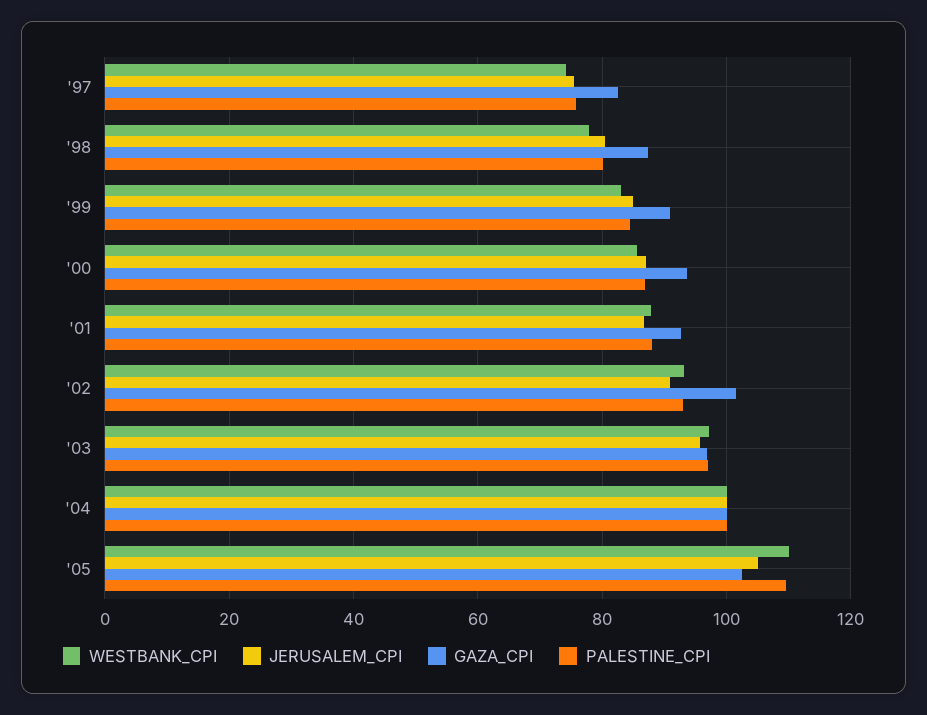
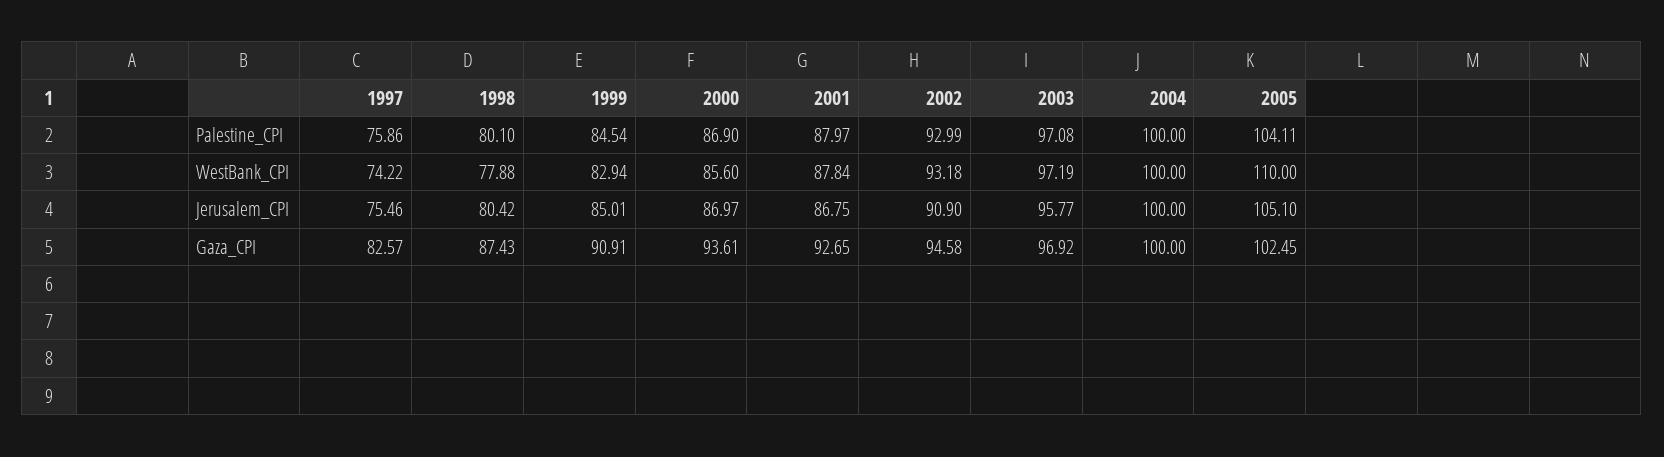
  {
    "WESTBANK_CPI": {
      "'97": 74.22,
      "'98": 77.88,
      "'99": 82.94,
      "'00": 85.6,
      "'01": 87.84,
      "'02": 93.18,
      "'03": 97.19,
      "'04": 100,
      "'05": 110
    },
    "JERUSALEM_CPI": {
      "'97": 75.46,
      "'98": 80.42,
      "'99": 85.01,
      "'00": 86.97,
      "'01": 86.75,
      "'02": 90.9,
      "'03": 95.77,
      "'04": 100,
      "'05": 105.1
    },
    "GAZA_CPI": {
      "'97": 82.57,
      "'98": 87.43,
      "'99": 90.91,
      "'00": 93.61,
      "'01": 92.65,
-     "'02": 102,
+     "'02": 94.58,
      "'03": 96.92,
      "'04": 100,
      "'05": 102.45
    },
    "PALESTINE_CPI": {
      "'97": 75.86,
      "'98": 80.1,
      "'99": 84.54,
      "'00": 86.9,
      "'01": 87.97,
      "'02": 92.99,
      "'03": 97.08,
      "'04": 100,
-     "'05": 110
+     "'05": 104.11
    }
  }

